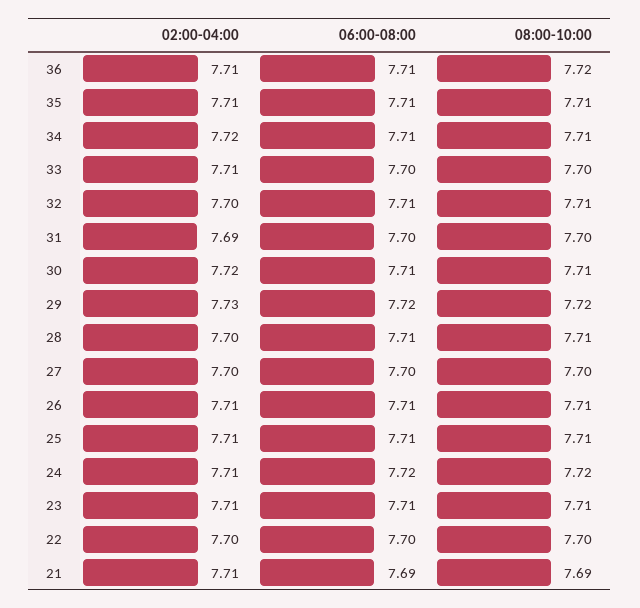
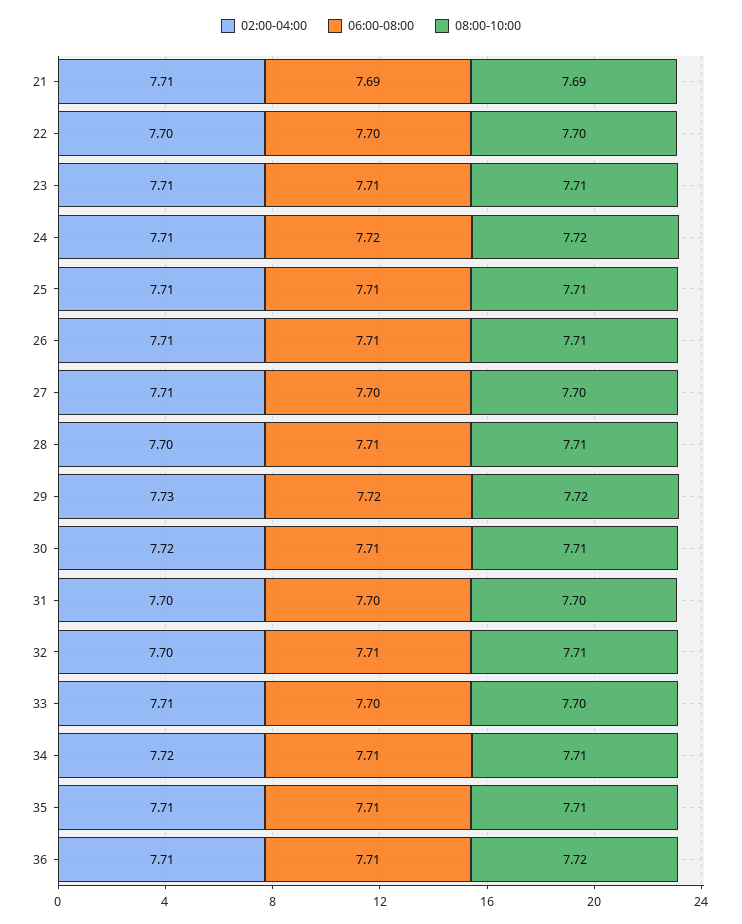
  {
    "02:00-04:00": {
      "36": 7.71,
      "35": 7.71,
      "34": 7.72,
      "33": 7.71,
      "32": 7.7,
-     "31": 7.69,
+     "31": 7.7,
      "30": 7.72,
      "29": 7.73,
      "28": 7.7,
-     "27": 7.7,
+     "27": 7.71,
      "26": 7.71,
      "25": 7.71,
      "24": 7.71,
      "23": 7.71,
      "22": 7.7,
      "21": 7.71
    },
    "06:00-08:00": {
      "36": 7.71,
      "35": 7.71,
      "34": 7.71,
      "33": 7.7,
      "32": 7.71,
      "31": 7.7,
      "30": 7.71,
      "29": 7.72,
      "28": 7.71,
      "27": 7.7,
      "26": 7.71,
      "25": 7.71,
      "24": 7.72,
      "23": 7.71,
      "22": 7.7,
      "21": 7.69
    },
    "08:00-10:00": {
      "36": 7.72,
      "35": 7.71,
      "34": 7.71,
      "33": 7.7,
      "32": 7.71,
      "31": 7.7,
      "30": 7.71,
      "29": 7.72,
      "28": 7.71,
      "27": 7.7,
      "26": 7.71,
      "25": 7.71,
      "24": 7.72,
      "23": 7.71,
      "22": 7.7,
      "21": 7.69
    }
  }

